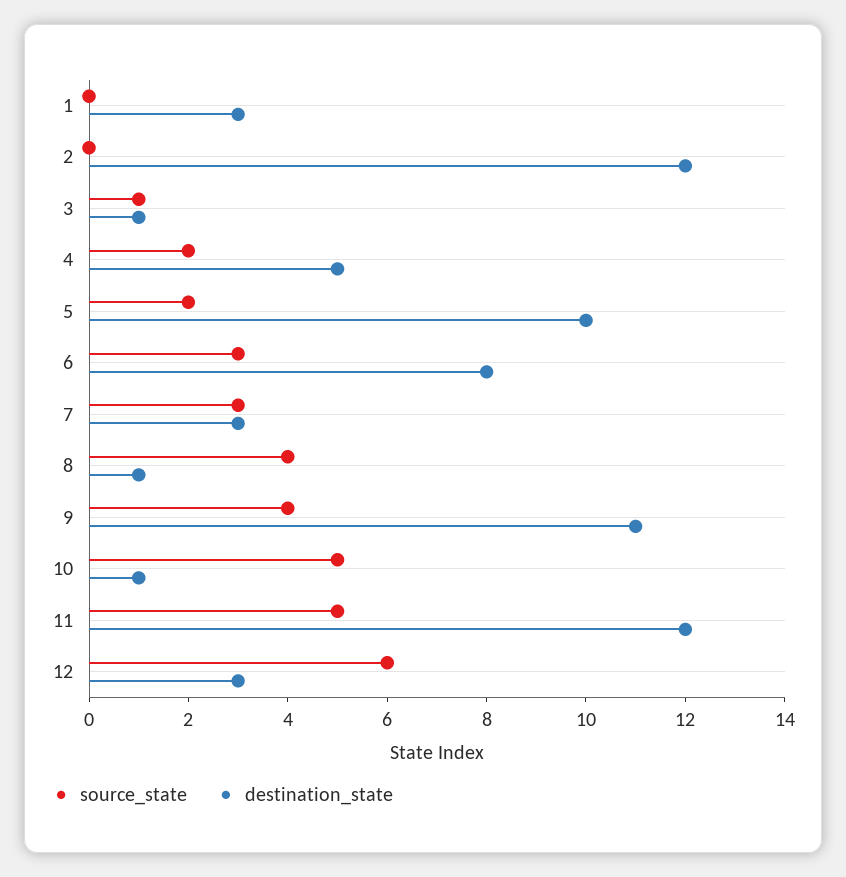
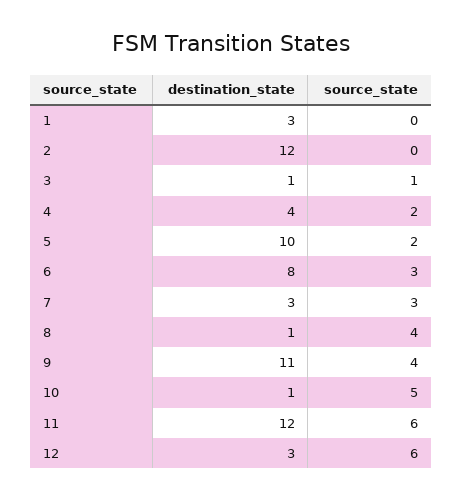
  {
    "source_state": {
      "1": 0,
      "2": 0,
      "3": 1,
      "4": 2,
      "5": 2,
      "6": 3,
      "7": 3,
      "8": 4,
      "9": 4,
      "10": 5,
-     "11": 5,
+     "11": 6,
      "12": 6
    },
    "destination_state": {
      "1": 3,
      "2": 12,
      "3": 1,
-     "4": 5,
+     "4": 4,
      "5": 10,
      "6": 8,
      "7": 3,
      "8": 1,
      "9": 11,
      "10": 1,
      "11": 12,
      "12": 3
    }
  }

